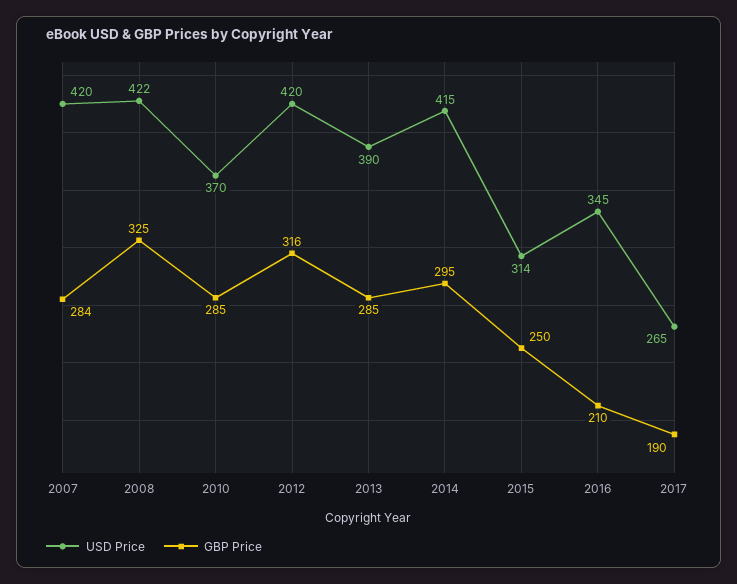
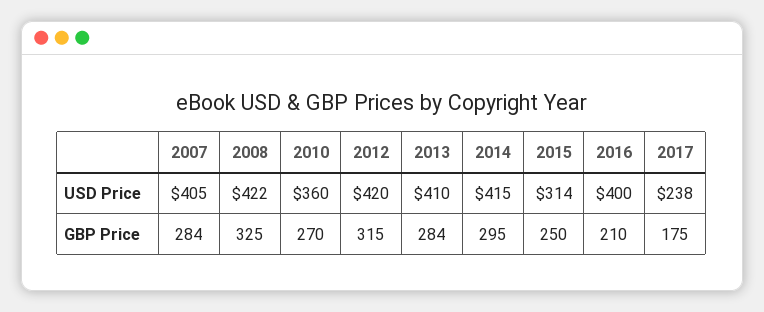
  {
    "USD Price": {
-     "2007": 420,
+     "2007": 405,
      "2008": 422,
-     "2010": 370,
+     "2010": 360,
      "2012": 420,
-     "2013": 390,
+     "2013": 410,
      "2014": 415,
      "2015": 314,
-     "2016": 345,
+     "2016": 400,
-     "2017": 265
+     "2017": 238
    },
    "GBP Price": {
      "2007": 284,
      "2008": 325,
-     "2010": 285,
+     "2010": 270,
-     "2012": 316,
+     "2012": 315,
-     "2013": 285,
+     "2013": 284,
      "2014": 295,
      "2015": 250,
      "2016": 210,
-     "2017": 190
+     "2017": 175
    }
  }

